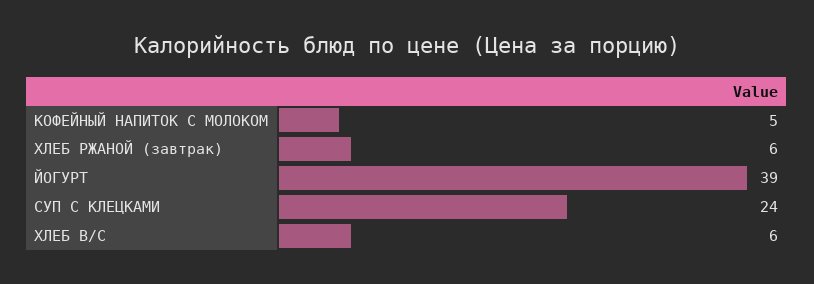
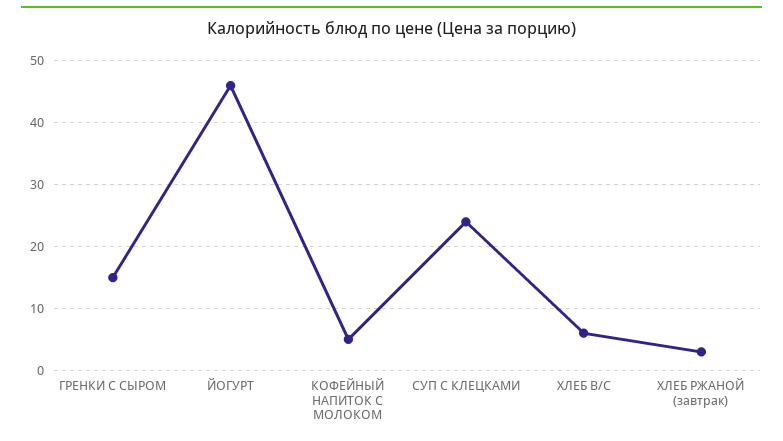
  {
    "КОФЕЙНЫЙ НАПИТОК С МОЛОКОМ": 5,
-   "ХЛЕБ РЖАНОЙ (завтрак)": 6,
+   "ХЛЕБ РЖАНОЙ (завтрак)": 3,
-   "ЙОГУРТ": 39,
+   "ЙОГУРТ": 46,
    "СУП С КЛЕЦКАМИ": 24,
-   "ХЛЕБ В/С": 6
+   "ХЛЕБ В/С": 6,
+   "ГРЕНКИ С СЫРОМ": 15
  }

